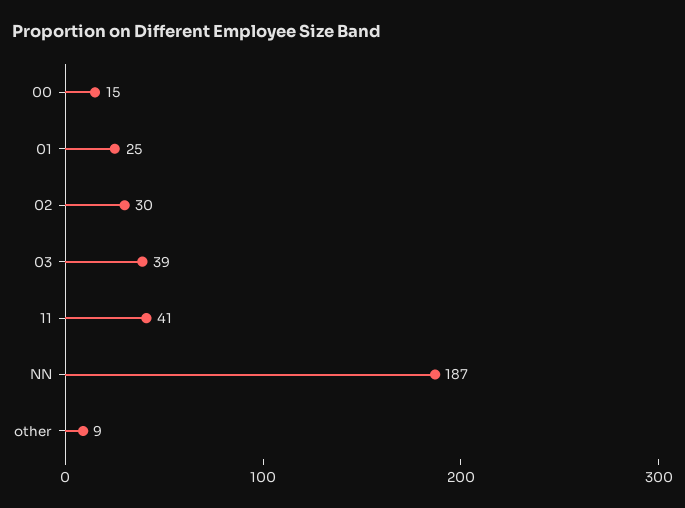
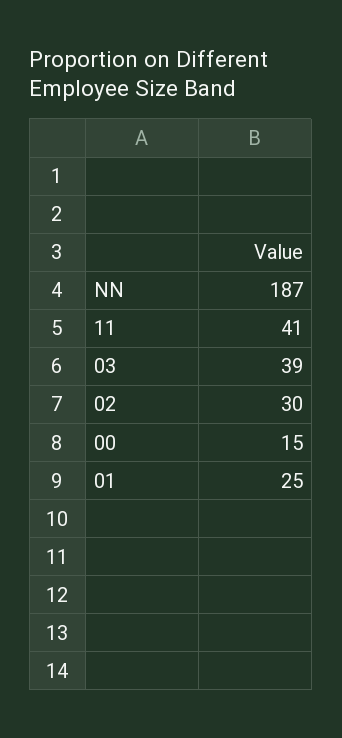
  {
    "00": 15,
    "01": 25,
    "02": 30,
    "03": 39,
    "11": 41,
-   "NN": 187,
+   "NN": 187
-   "other": 9
  }

